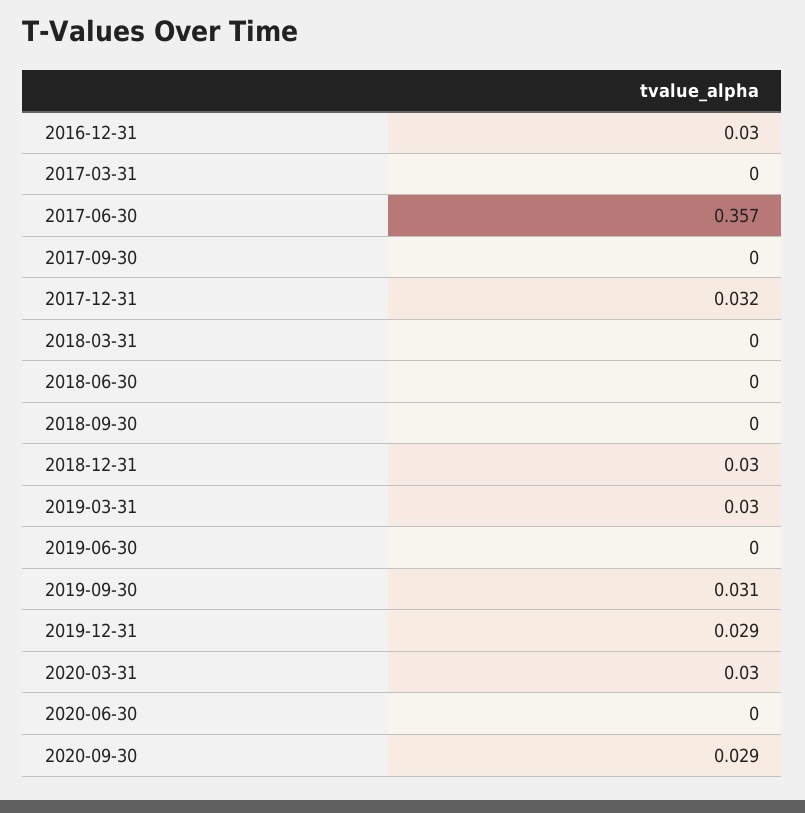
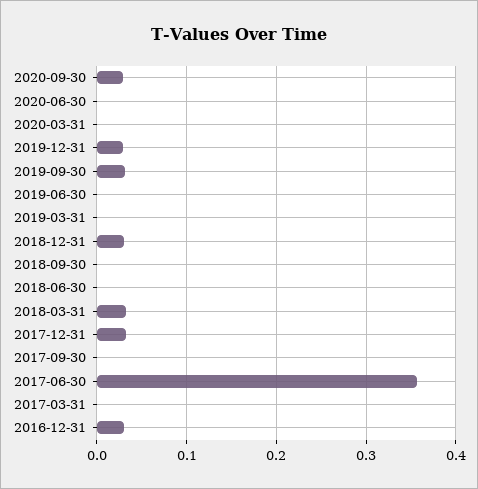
  {
    "2016-12-31": 0.03,
    "2017-03-31": 0,
    "2017-06-30": 0.357,
    "2017-09-30": 0,
    "2017-12-31": 0.032,
-   "2018-03-31": 0,
+   "2018-03-31": 0.03,
    "2018-06-30": 0,
    "2018-09-30": 0,
    "2018-12-31": 0.03,
-   "2019-03-31": 0.03,
+   "2019-03-31": 0,
    "2019-06-30": 0,
    "2019-09-30": 0.031,
    "2019-12-31": 0.029,
-   "2020-03-31": 0.03,
+   "2020-03-31": 0,
    "2020-06-30": 0,
    "2020-09-30": 0.029
  }

